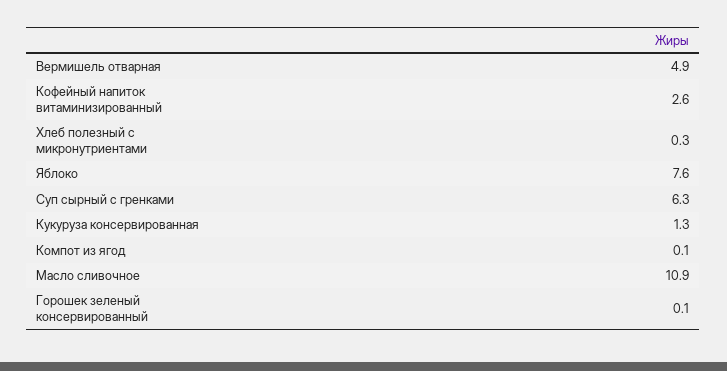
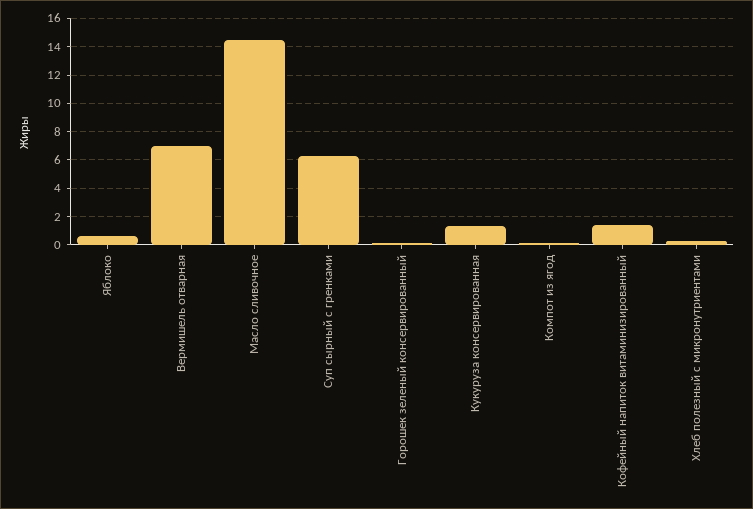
  {
-   "Вермишель отварная": 4.9,
+   "Вермишель отварная": 7,
-   "Кофейный напиток витаминизированный": 2.6,
+   "Кофейный напиток витаминизированный": 1.5,
    "Хлеб полезный с микронутриентами": 0.3,
-   "Яблоко": 7.6,
+   "Яблоко": 0.5,
    "Суп сырный с гренками": 6.3,
    "Кукуруза консервированная": 1.3,
    "Компот из ягод": 0.1,
-   "Масло сливочное": 10.9,
+   "Масло сливочное": 14.5,
    "Горошек зеленый консервированный": 0.1
  }

